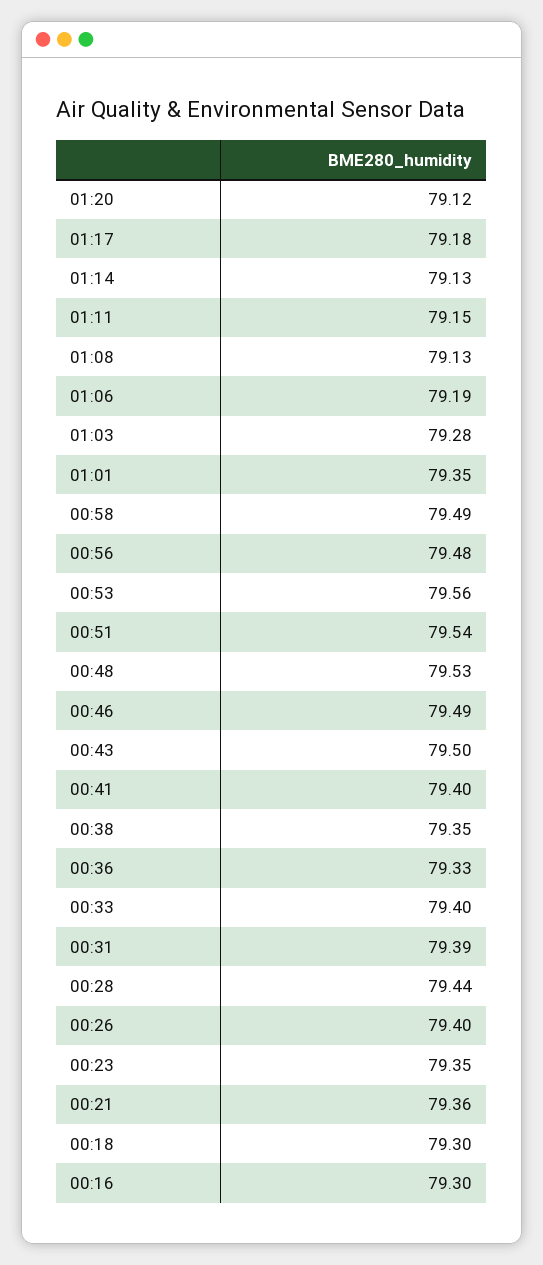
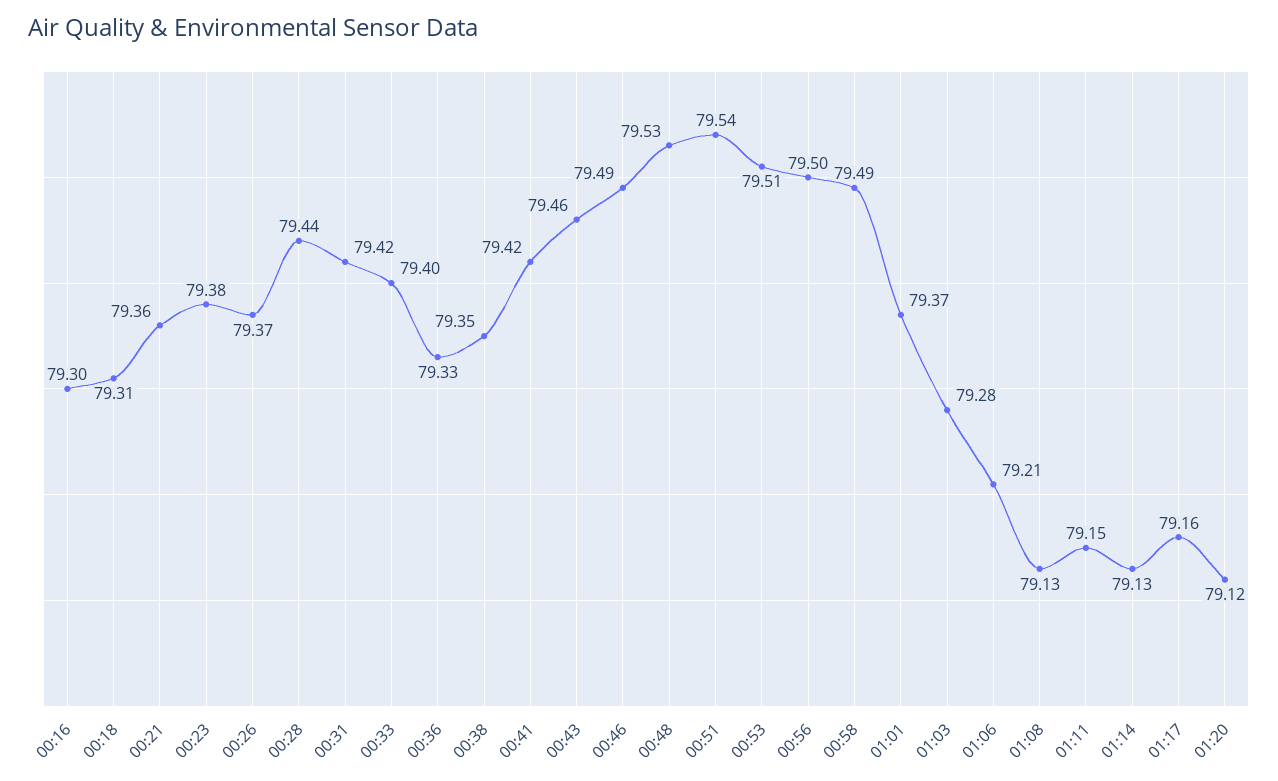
  {
    "01:20": 79.12,
-   "01:17": 79.18,
+   "01:17": 79.16,
    "01:14": 79.13,
    "01:11": 79.15,
    "01:08": 79.13,
-   "01:06": 79.19,
+   "01:06": 79.21,
    "01:03": 79.28,
-   "01:01": 79.35,
+   "01:01": 79.37,
    "00:58": 79.49,
-   "00:56": 79.48,
+   "00:56": 79.5,
-   "00:53": 79.56,
+   "00:53": 79.51,
    "00:51": 79.54,
    "00:48": 79.53,
    "00:46": 79.49,
-   "00:43": 79.5,
+   "00:43": 79.46,
-   "00:41": 79.4,
+   "00:41": 79.42,
    "00:38": 79.35,
    "00:36": 79.33,
    "00:33": 79.4,
-   "00:31": 79.39,
+   "00:31": 79.42,
    "00:28": 79.44,
-   "00:26": 79.4,
+   "00:26": 79.37,
-   "00:23": 79.35,
+   "00:23": 79.38,
    "00:21": 79.36,
-   "00:18": 79.3,
+   "00:18": 79.31,
    "00:16": 79.3
  }

